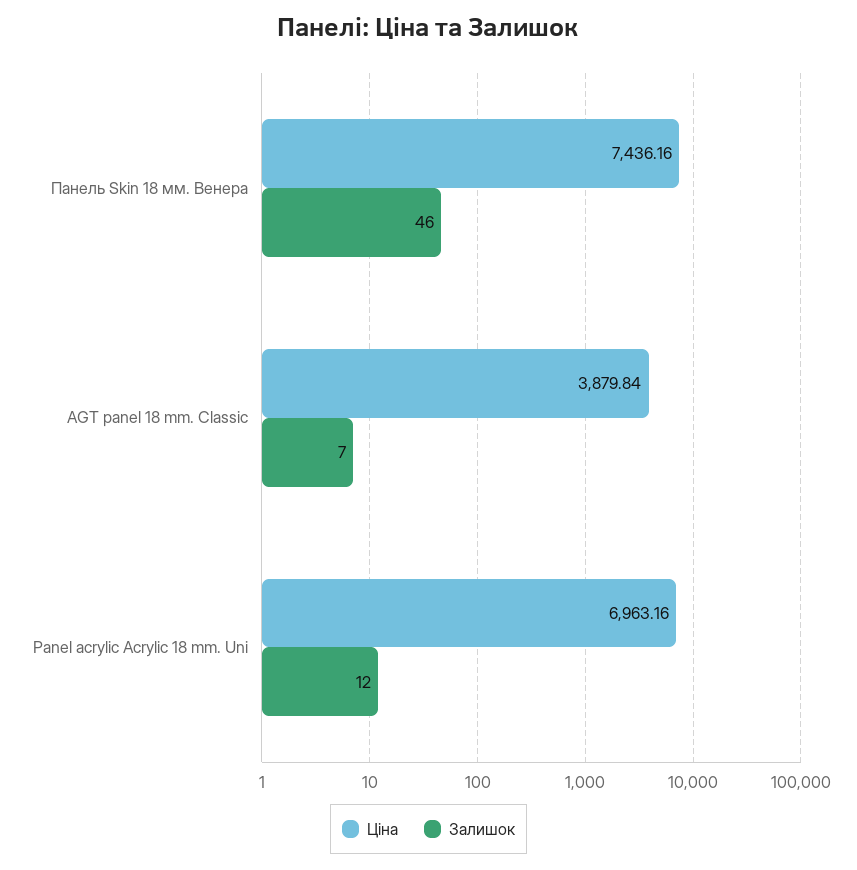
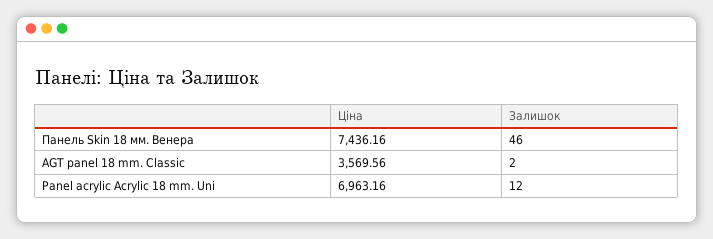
  {
    "Ціна": {
      "Панель Skin 18 мм. Венера": 7436.16,
-     "AGT panel 18 mm. Classic": 3879.84,
+     "AGT panel 18 mm. Classic": 3569.56,
      "Panel acrylic Acrylic 18 mm. Uni": 6963.16
    },
    "Залишок": {
      "Панель Skin 18 мм. Венера": 46,
-     "AGT panel 18 mm. Classic": 7,
+     "AGT panel 18 mm. Classic": 2,
      "Panel acrylic Acrylic 18 mm. Uni": 12
    }
  }

